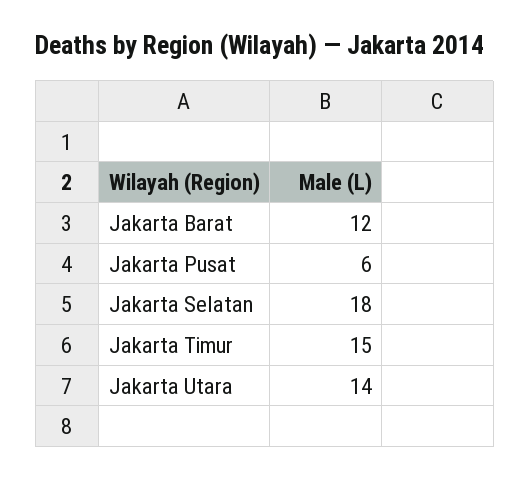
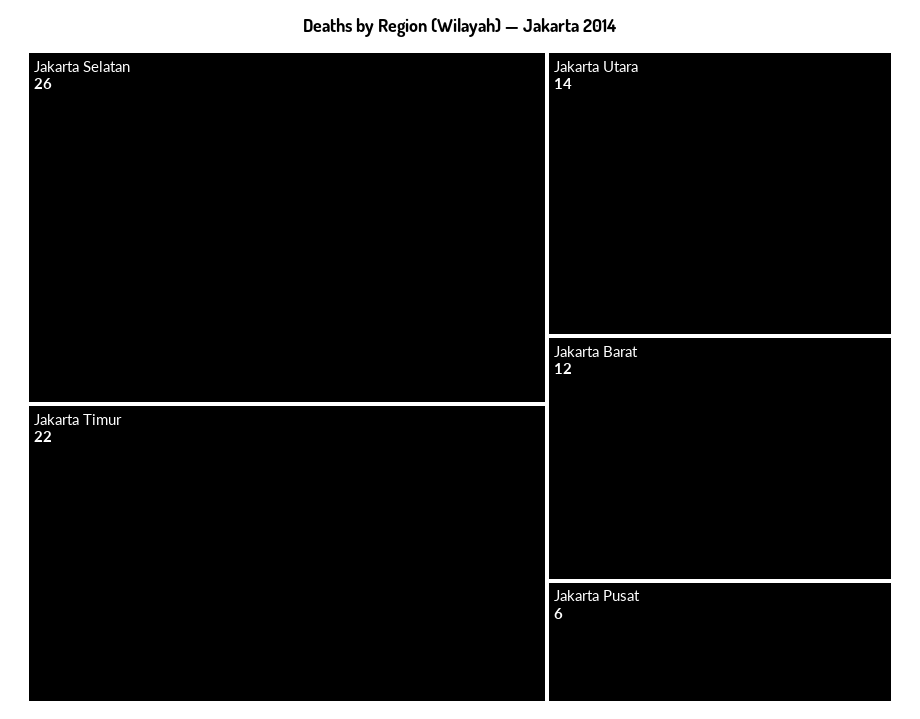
  {
    "Jakarta Barat": 12,
    "Jakarta Pusat": 6,
-   "Jakarta Selatan": 18,
+   "Jakarta Selatan": 26,
-   "Jakarta Timur": 15,
+   "Jakarta Timur": 22,
    "Jakarta Utara": 14
  }

